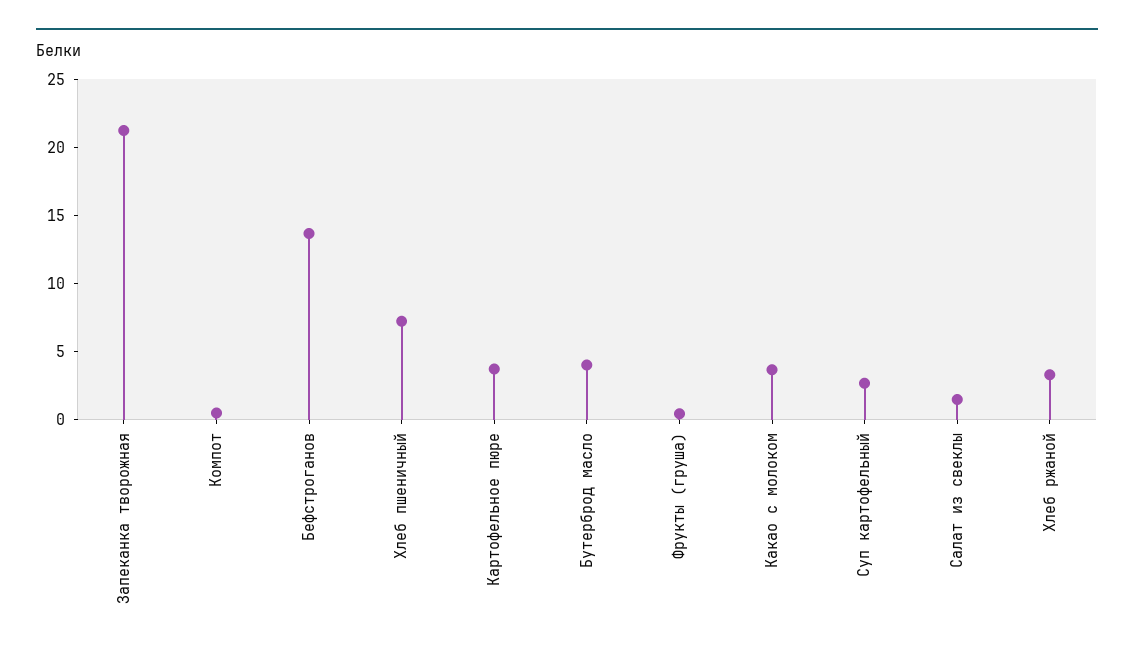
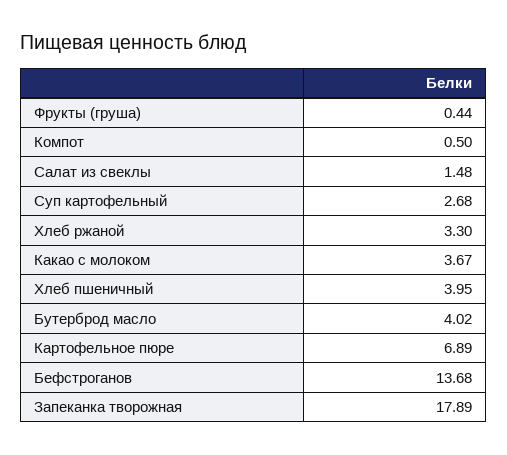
  {
-   "Запеканка творожная": 21,
+   "Запеканка творожная": 17.89,
    "Компот": 0.5,
    "Бефстроганов": 13.68,
-   "Хлеб пшеничный": 7,
+   "Хлеб пшеничный": 3.95,
-   "Картофельное пюре": 4,
+   "Картофельное пюре": 6.89,
    "Бутерброд масло": 4.02,
    "Фрукты (груша)": 0.44,
    "Какао с молоком": 3.67,
    "Суп картофельный": 2.68,
    "Салат из свеклы": 1.48,
    "Хлеб ржаной": 3.3
  }

